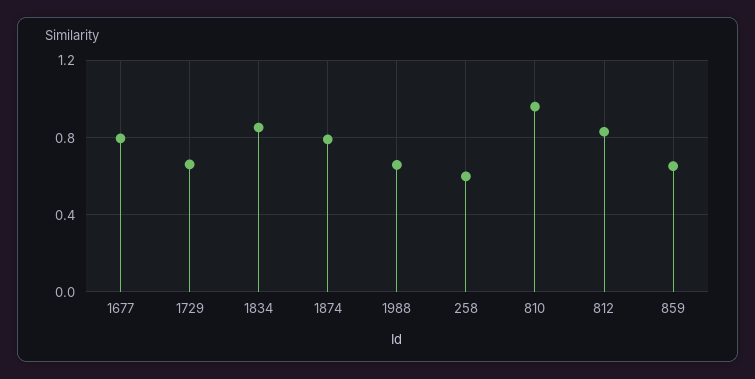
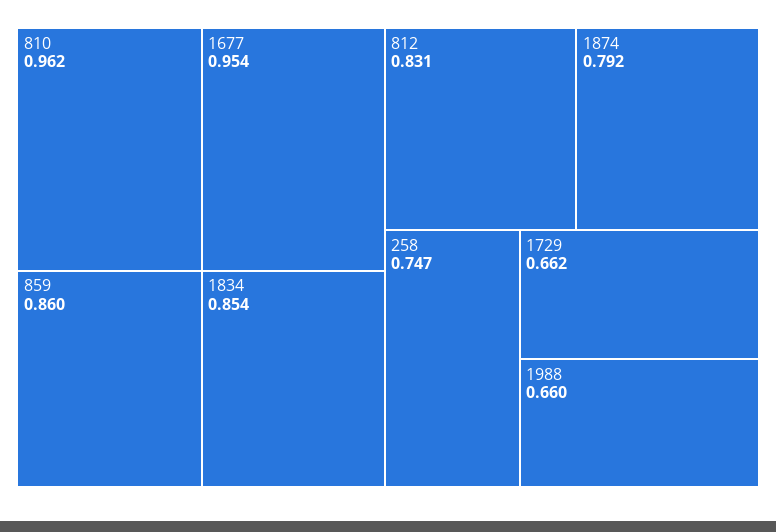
  {
-   "1677": 0.8,
+   "1677": 0.954,
    "1729": 0.662,
    "1834": 0.854,
    "1874": 0.792,
    "1988": 0.66,
-   "258": 0.6,
+   "258": 0.747,
    "810": 0.962,
    "812": 0.831,
-   "859": 0.65
+   "859": 0.86
  }

